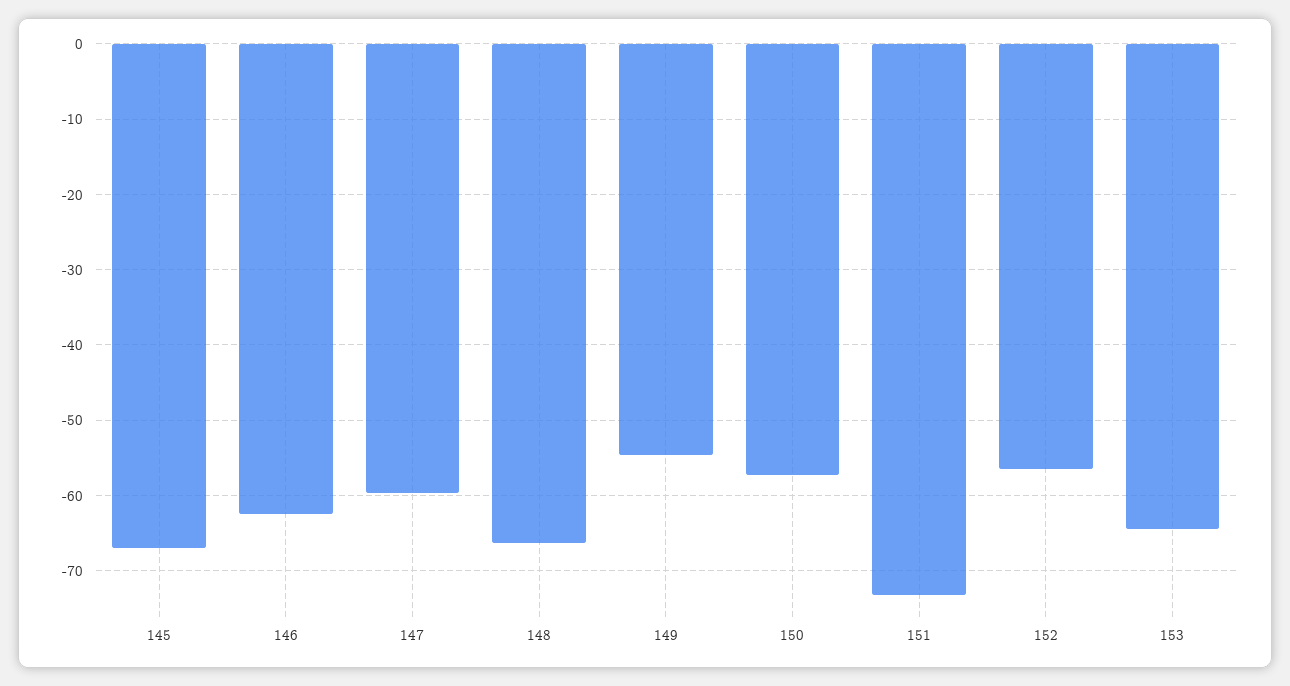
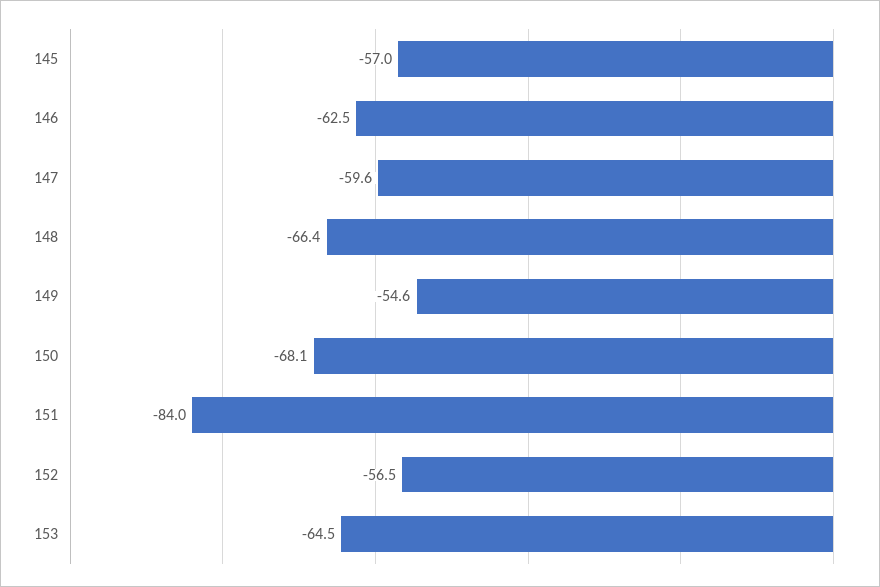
  {
-   "145": -67,
+   "145": -57,
    "146": -62.5,
    "147": -59.6,
    "148": -66.4,
    "149": -54.6,
-   "150": -57,
+   "150": -68.1,
-   "151": -73,
+   "151": -84,
    "152": -56.5,
    "153": -64.5
  }

